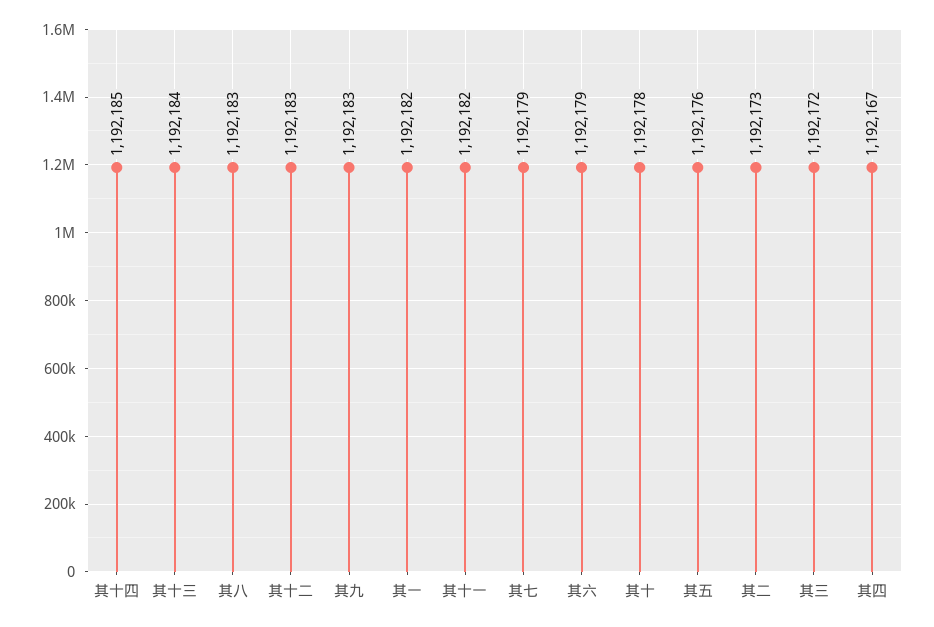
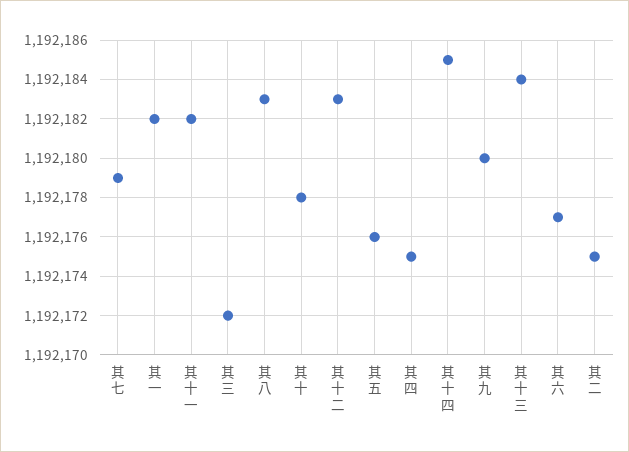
  {
    "其十四": 1192185,
    "其十三": 1192184,
    "其八": 1192183,
    "其十二": 1192183,
-   "其九": 1192183,
+   "其九": 1192180,
    "其一": 1192182,
    "其十一": 1192182,
    "其七": 1192179,
-   "其六": 1192179,
+   "其六": 1192177,
    "其十": 1192178,
    "其五": 1192176,
-   "其二": 1192173,
+   "其二": 1192175,
    "其三": 1192172,
-   "其四": 1192167
+   "其四": 1192175
  }

